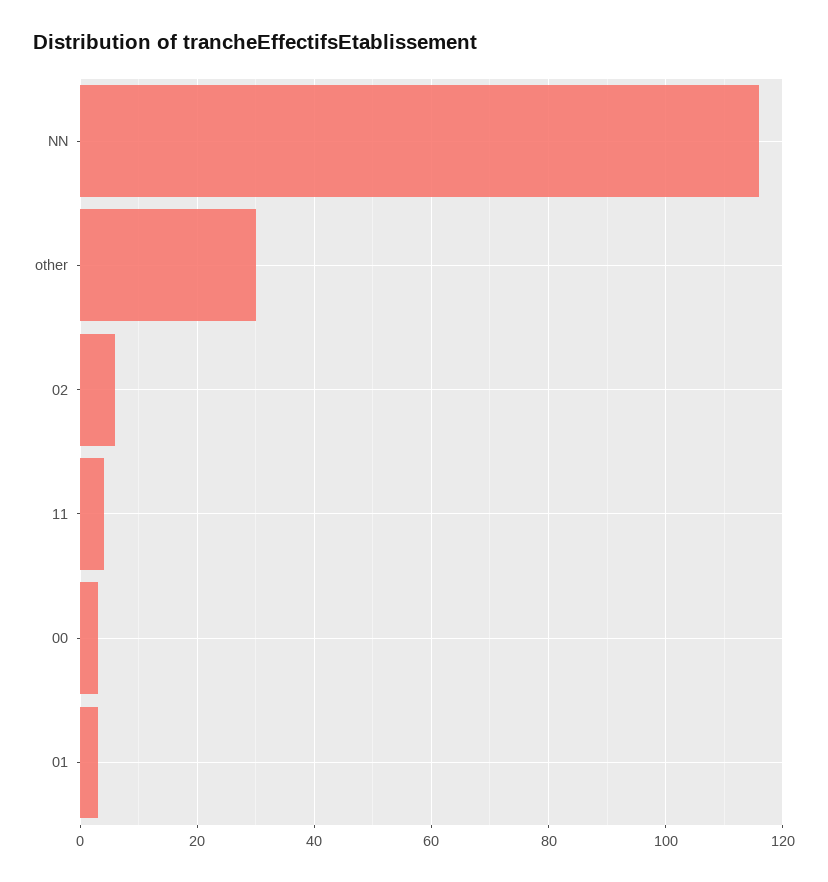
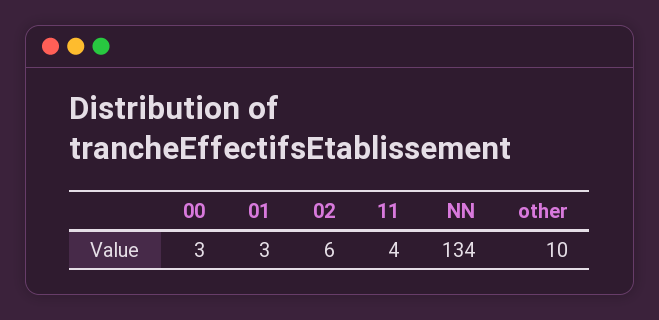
  {
-   "NN": 115,
+   "NN": 134,
-   "other": 30,
+   "other": 10,
    "02": 6,
    "11": 4,
    "00": 3,
    "01": 3
  }

